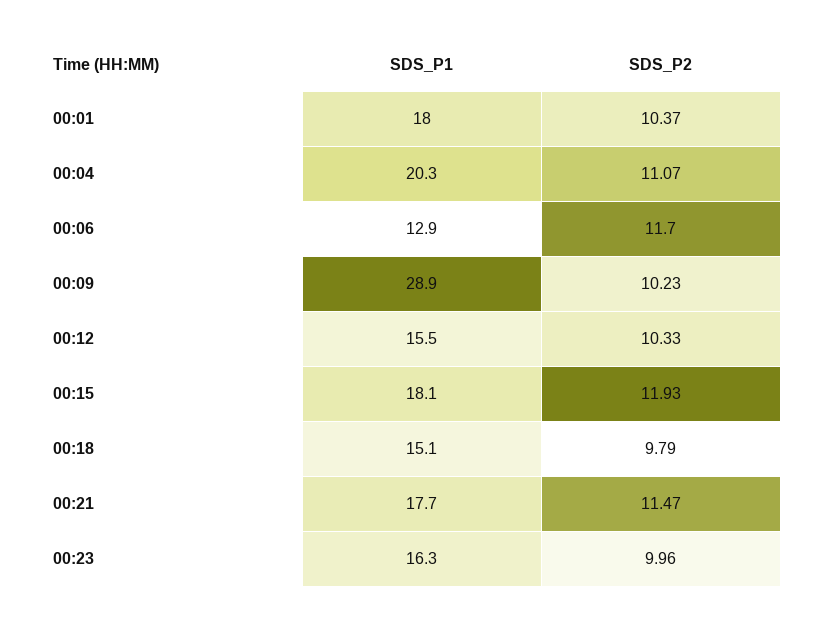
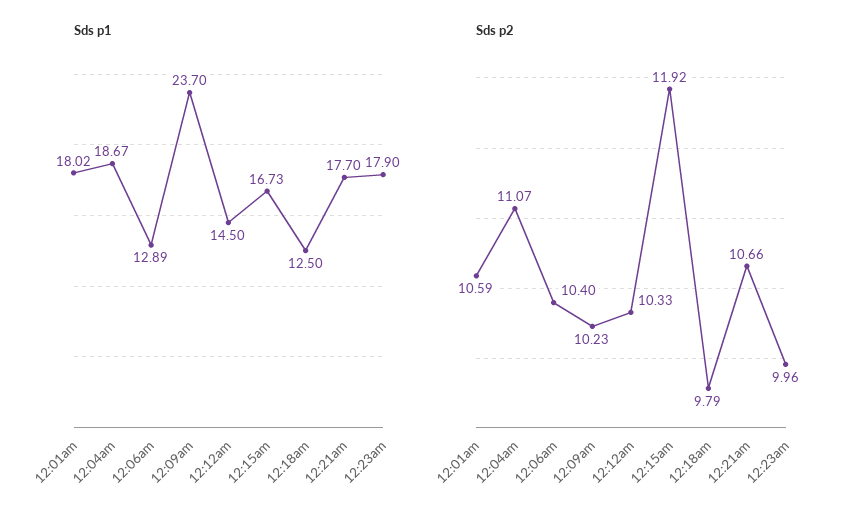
  {
    "SDS_P1": {
      "00:01": 18.02,
-     "00:04": 20.3,
+     "00:04": 18.67,
      "00:06": 12.89,
-     "00:09": 28.9,
+     "00:09": 23.7,
-     "00:12": 15.5,
+     "00:12": 14.5,
-     "00:15": 18.1,
+     "00:15": 16.73,
-     "00:18": 15.1,
+     "00:18": 12.5,
      "00:21": 17.7,
-     "00:23": 16.3
+     "00:23": 17.9
    },
    "SDS_P2": {
-     "00:01": 10.37,
+     "00:01": 10.59,
      "00:04": 11.07,
-     "00:06": 11.7,
+     "00:06": 10.4,
      "00:09": 10.23,
      "00:12": 10.33,
-     "00:15": 11.93,
+     "00:15": 11.92,
      "00:18": 9.79,
-     "00:21": 11.47,
+     "00:21": 10.66,
      "00:23": 9.96
    }
  }

